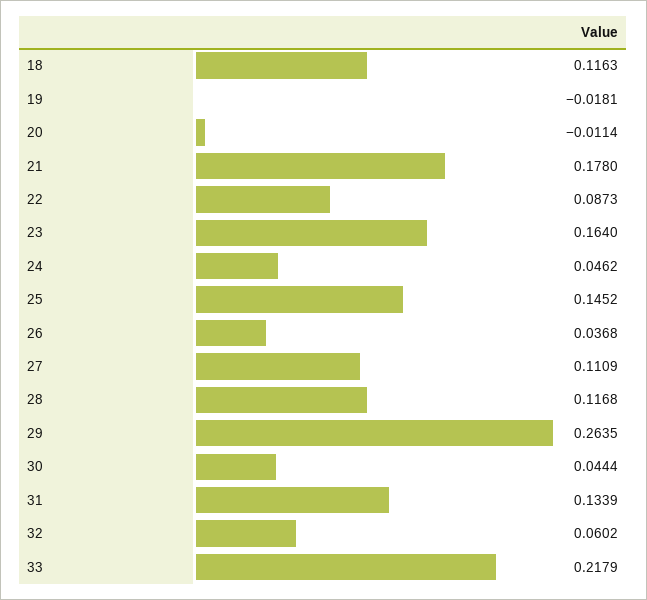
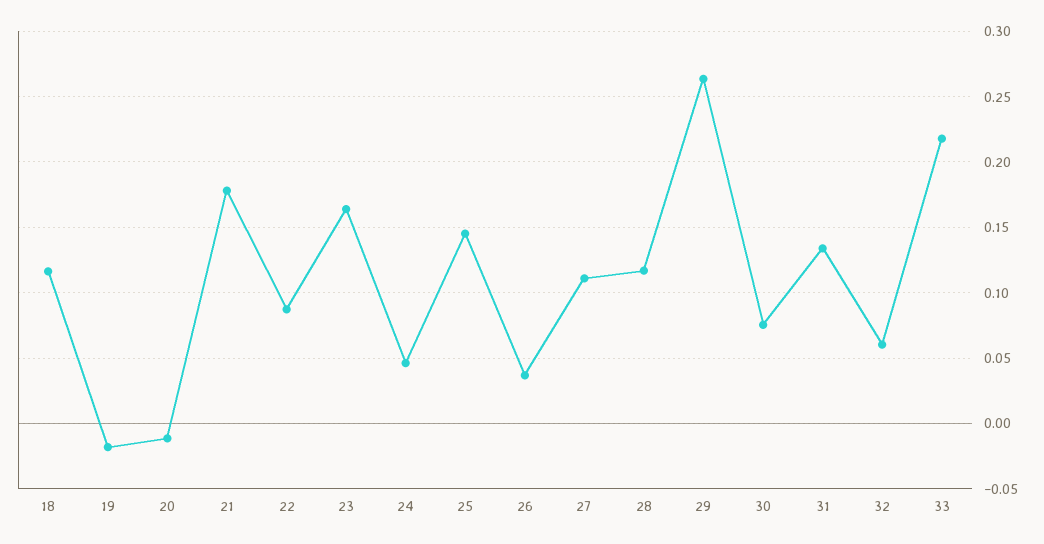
  {
    "18": 0.1163,
    "19": -0.0181,
    "20": -0.0114,
    "21": 0.178,
    "22": 0.0873,
    "23": 0.164,
    "24": 0.0462,
    "25": 0.1452,
    "26": 0.0368,
    "27": 0.1109,
    "28": 0.1168,
    "29": 0.2635,
-   "30": 0.0444,
+   "30": 0.075,
    "31": 0.1339,
    "32": 0.0602,
    "33": 0.2179
  }

